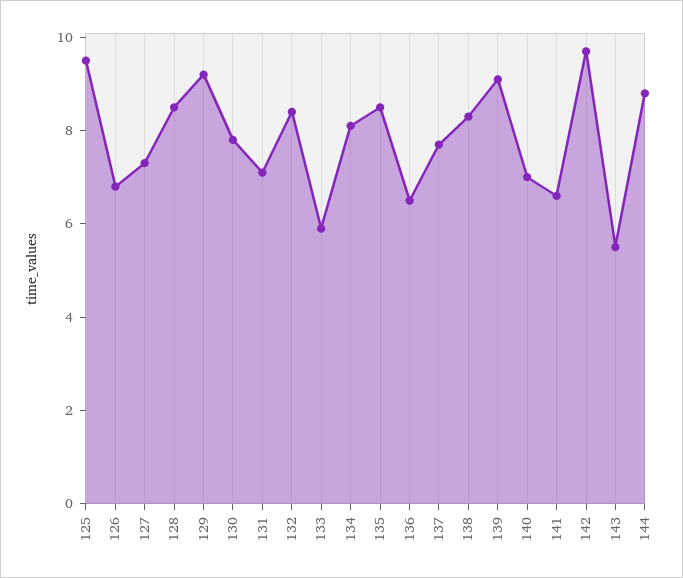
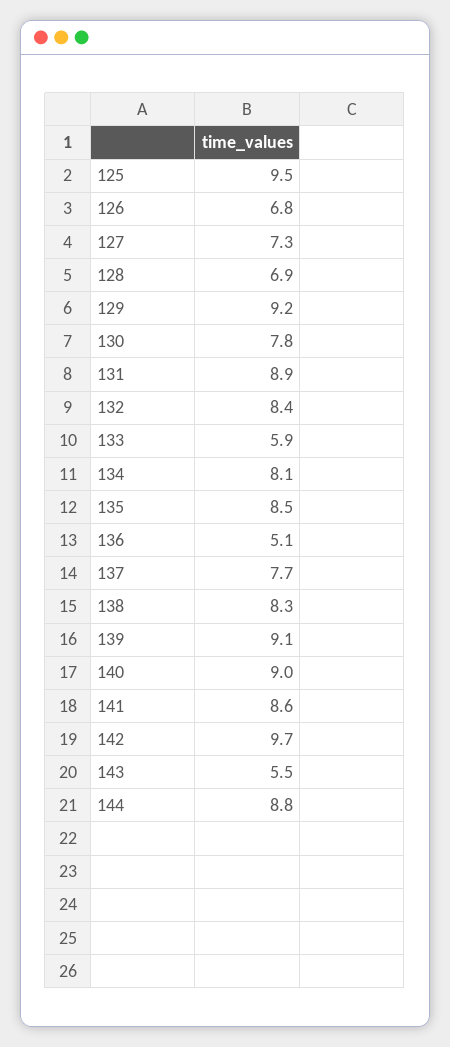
  {
    "125": 9.5,
    "126": 6.8,
    "127": 7.3,
-   "128": 8.5,
+   "128": 6.9,
    "129": 9.2,
    "130": 7.8,
-   "131": 7,
+   "131": 8.9,
    "132": 8.4,
    "133": 5.9,
    "134": 8.1,
    "135": 8.5,
-   "136": 6.5,
+   "136": 5.1,
    "137": 7.7,
    "138": 8.3,
    "139": 9.1,
-   "140": 7,
+   "140": 9,
-   "141": 6.5,
+   "141": 8.6,
    "142": 9.7,
    "143": 5.5,
    "144": 8.8
  }

